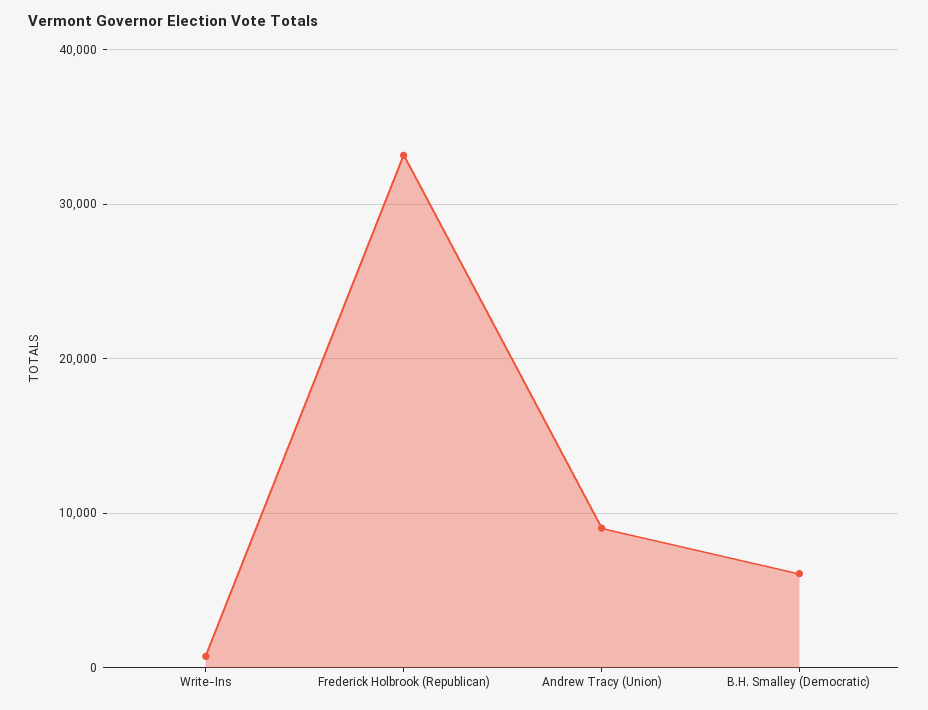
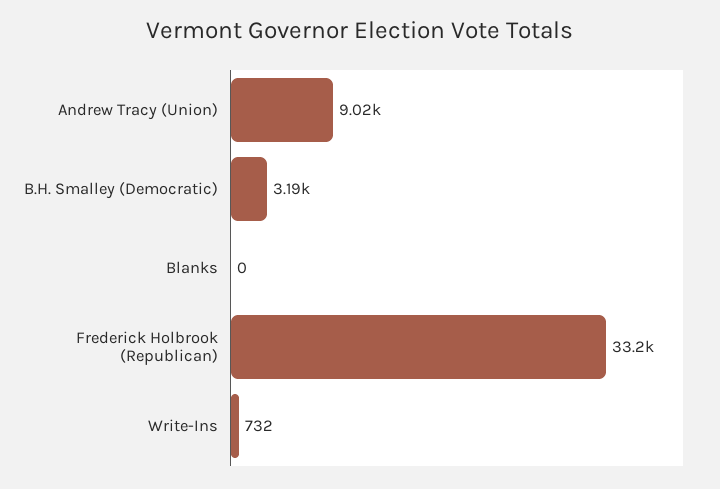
  {
    "Write-Ins": 732,
    "Frederick Holbrook (Republican)": 33200,
    "Andrew Tracy (Union)": 9020,
-   "B.H. Smalley (Democratic)": 6000
+   "B.H. Smalley (Democratic)": 3190,
+   "Blanks": 0
  }

